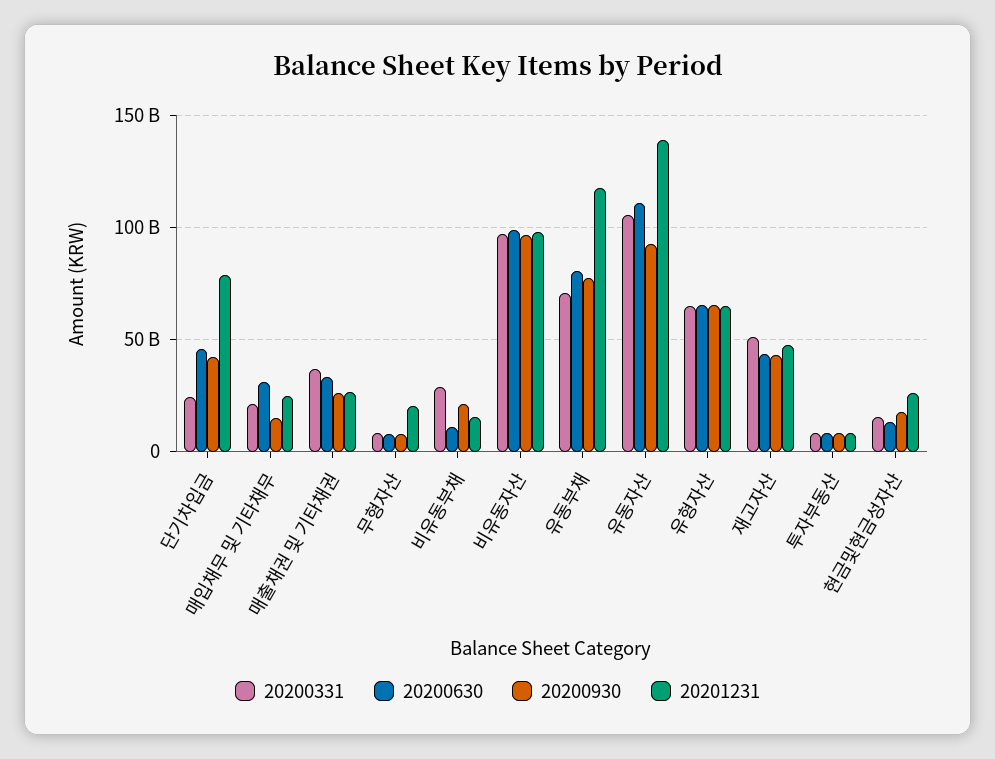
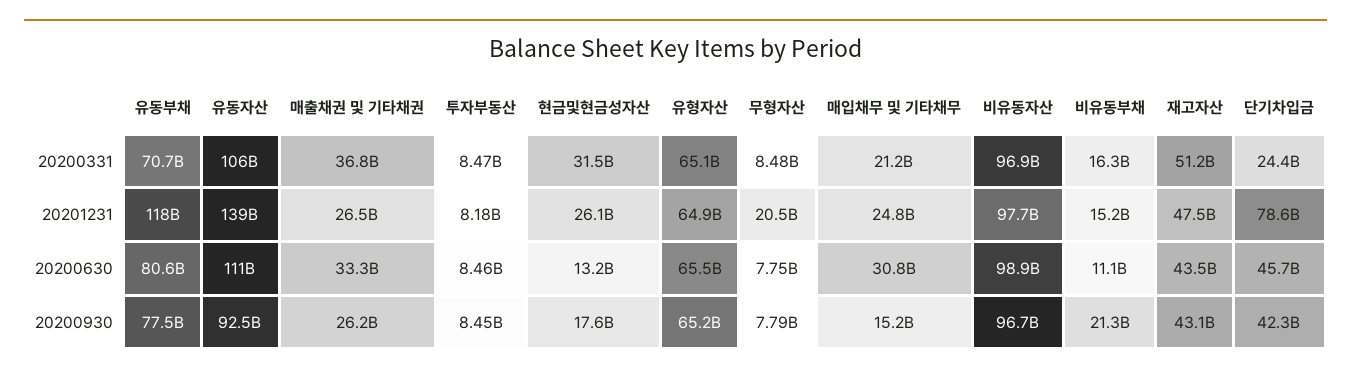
  {
    "20200331": {
      "단기차입금": 24400000000,
      "매입채무 및 기타채무": 21200000000,
      "매출채권 및 기타채권": 36800000000,
      "무형자산": 8480000000,
-     "비유동부채": 30000000000,
+     "비유동부채": 16300000000,
      "비유동자산": 96900000000,
      "유동부채": 70700000000,
      "유동자산": 106000000000,
      "유형자산": 65100000000,
      "재고자산": 51200000000,
      "투자부동산": 8470000000,
-     "현금및현금성자산": 15000000000
+     "현금및현금성자산": 31500000000
    },
    "20200630": {
      "단기차입금": 45700000000,
      "매입채무 및 기타채무": 30800000000,
      "매출채권 및 기타채권": 33300000000,
      "무형자산": 7750000000,
      "비유동부채": 11100000000,
      "비유동자산": 98900000000,
      "유동부채": 80600000000,
      "유동자산": 111000000000,
      "유형자산": 65500000000,
      "재고자산": 43500000000,
      "투자부동산": 8460000000,
      "현금및현금성자산": 13200000000
    },
    "20200930": {
      "단기차입금": 42300000000,
      "매입채무 및 기타채무": 15200000000,
      "매출채권 및 기타채권": 26200000000,
      "무형자산": 7790000000,
      "비유동부채": 21300000000,
      "비유동자산": 96700000000,
      "유동부채": 77500000000,
      "유동자산": 92500000000,
      "유형자산": 65200000000,
      "재고자산": 43100000000,
      "투자부동산": 8450000000,
      "현금및현금성자산": 17600000000
    },
    "20201231": {
      "단기차입금": 78600000000,
      "매입채무 및 기타채무": 24800000000,
      "매출채권 및 기타채권": 26500000000,
      "무형자산": 20500000000,
      "비유동부채": 15200000000,
      "비유동자산": 97700000000,
      "유동부채": 118000000000,
      "유동자산": 139000000000,
      "유형자산": 64900000000,
      "재고자산": 47500000000,
      "투자부동산": 8180000000,
      "현금및현금성자산": 26100000000
    }
  }

